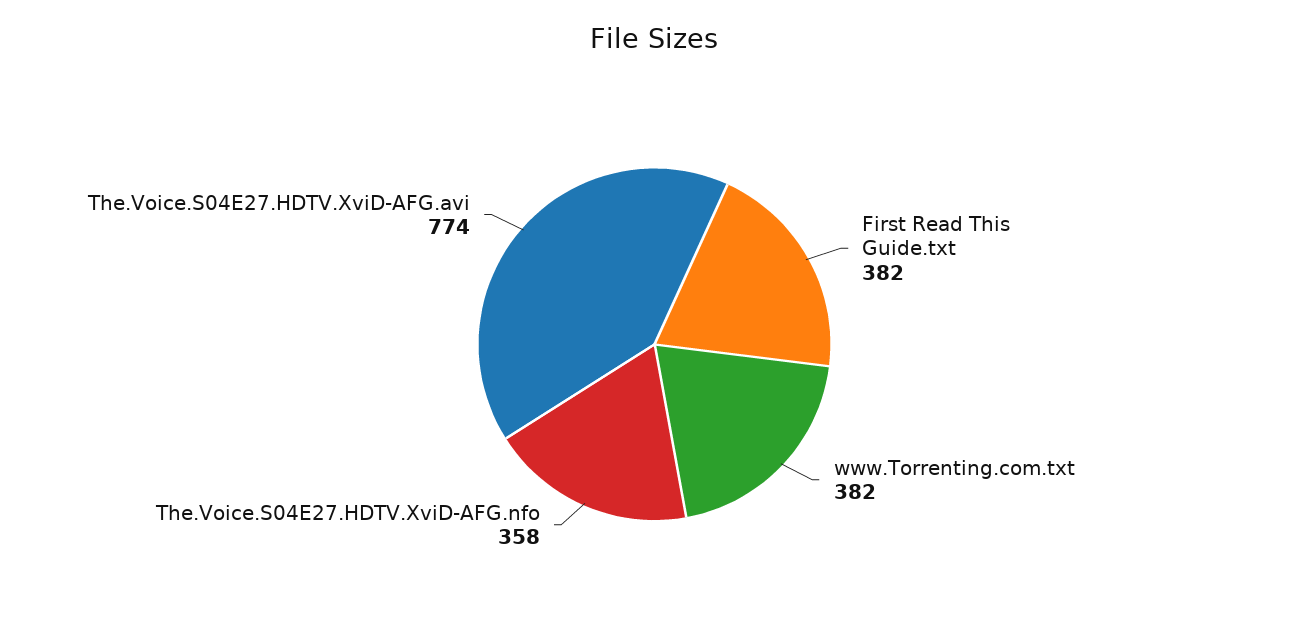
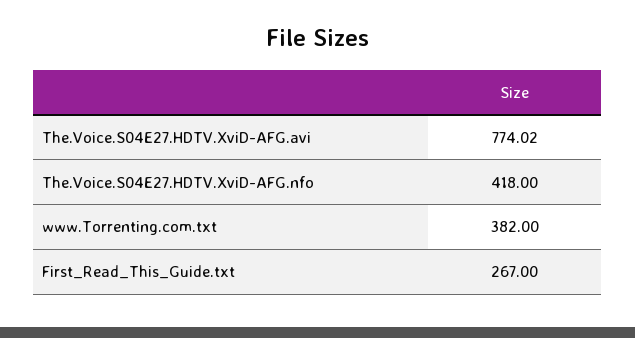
  {
-   "First Read This Guide.txt": 382,
+   "First Read This Guide.txt": 267,
    "www.Torrenting.com.txt": 382,
-   "The.Voice.S04E27.HDTV.XviD-AFG.nfo": 358,
+   "The.Voice.S04E27.HDTV.XviD-AFG.nfo": 418,
    "The.Voice.S04E27.HDTV.XviD-AFG.avi": 774.02
  }

